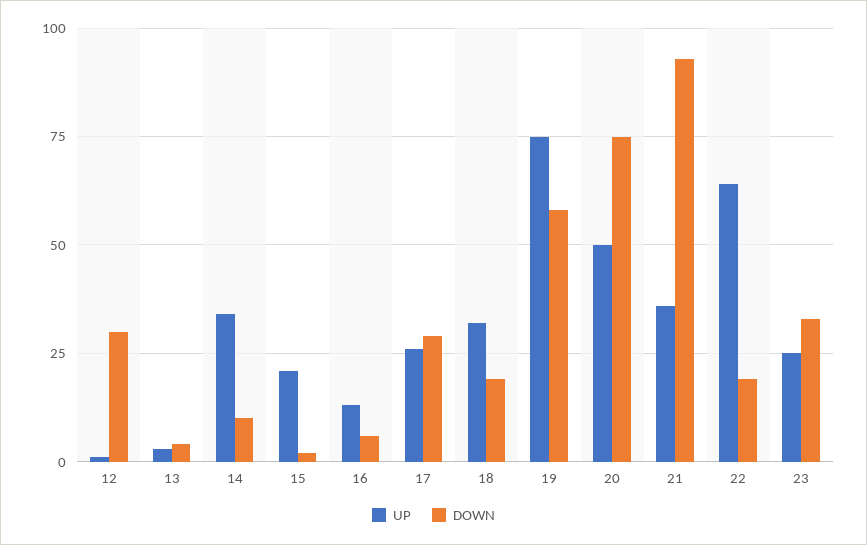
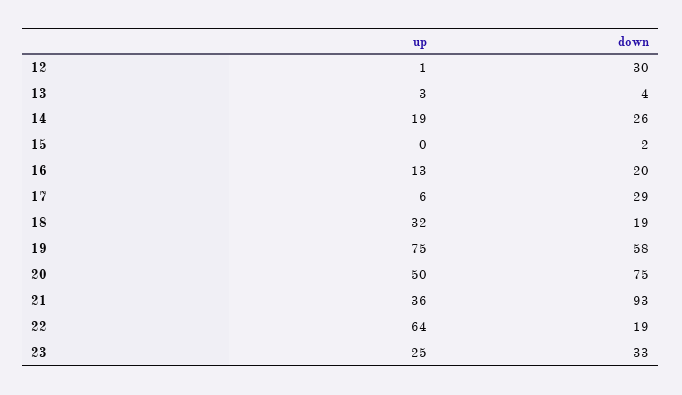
  {
    "UP": {
      "12": 1,
      "13": 3,
-     "14": 35,
+     "14": 19,
-     "15": 20,
+     "15": 0,
      "16": 13,
-     "17": 25,
+     "17": 6,
      "18": 32,
      "19": 75,
      "20": 50,
      "21": 36,
      "22": 64,
      "23": 25
    },
    "DOWN": {
      "12": 30,
      "13": 4,
-     "14": 10,
+     "14": 26,
      "15": 2,
-     "16": 5,
+     "16": 20,
      "17": 29,
      "18": 19,
      "19": 58,
      "20": 75,
      "21": 93,
      "22": 19,
      "23": 33
    }
  }

